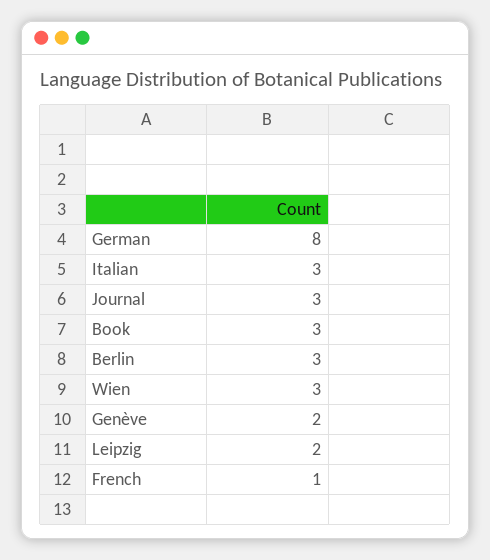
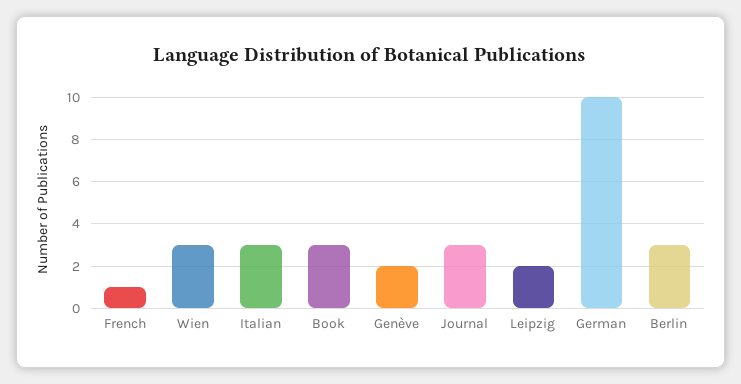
  {
-   "German": 8,
+   "German": 10,
    "Italian": 3,
    "Journal": 3,
    "Book": 3,
    "Berlin": 3,
    "Wien": 3,
    "Genève": 2,
    "Leipzig": 2,
    "French": 1
  }

